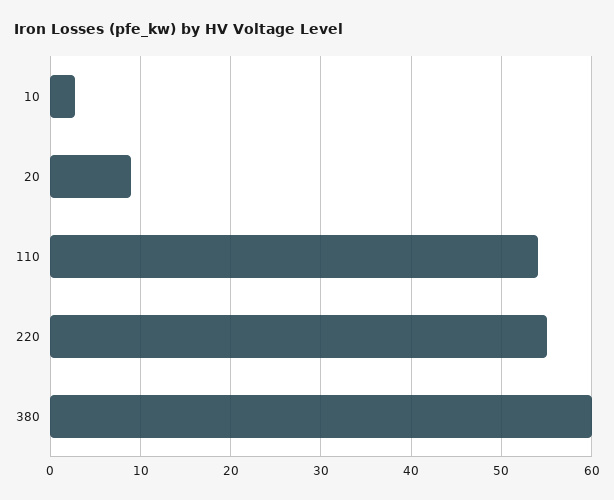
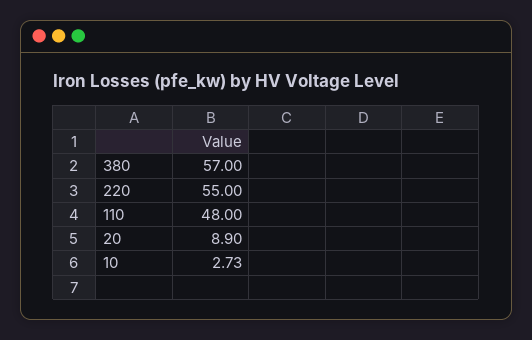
  {
    "10": 2.73,
    "20": 8.9,
-   "110": 54,
+   "110": 48,
    "220": 55,
-   "380": 60
+   "380": 57
  }

